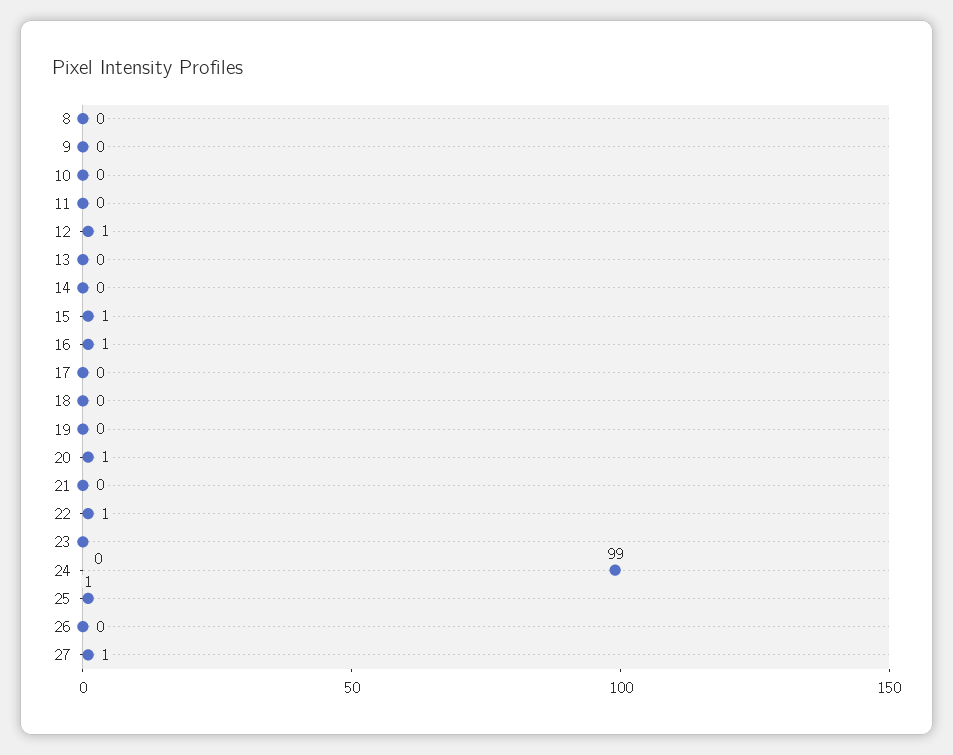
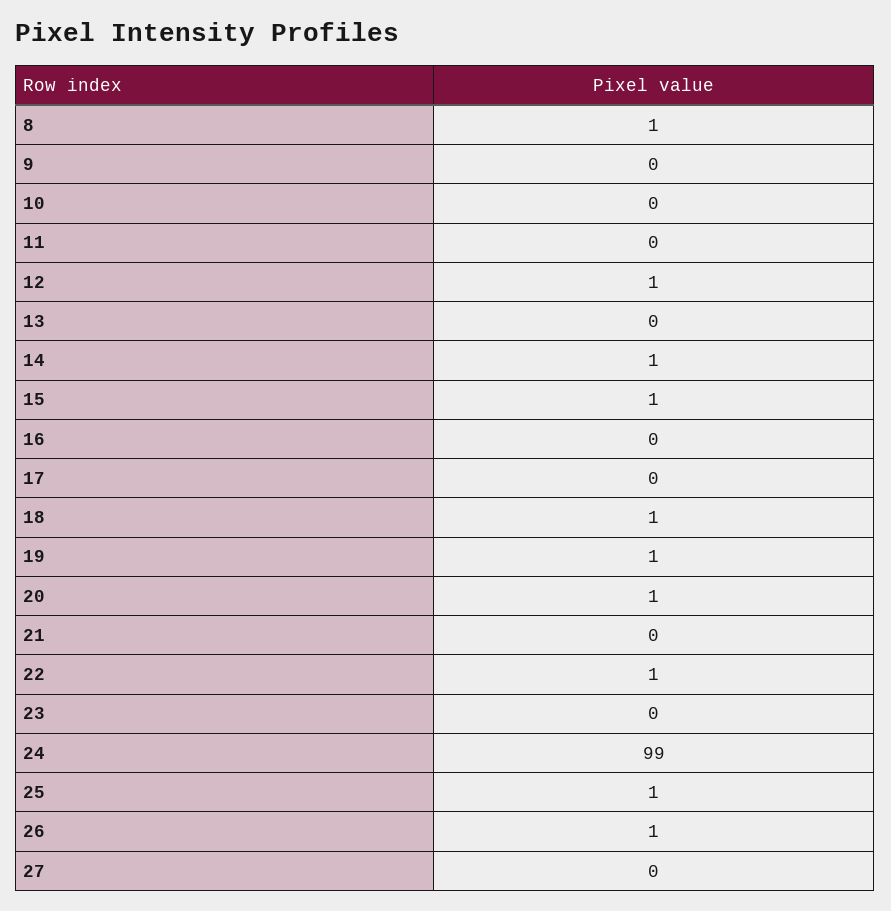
  {
-   "8": 0,
+   "8": 1,
    "9": 0,
    "10": 0,
    "11": 0,
    "12": 1,
    "13": 0,
-   "14": 0,
+   "14": 1,
    "15": 1,
-   "16": 1,
+   "16": 0,
    "17": 0,
-   "18": 0,
+   "18": 1,
-   "19": 0,
+   "19": 1,
    "20": 1,
    "21": 0,
    "22": 1,
    "23": 0,
    "24": 99,
    "25": 1,
-   "26": 0,
+   "26": 1,
-   "27": 1
+   "27": 0
  }

